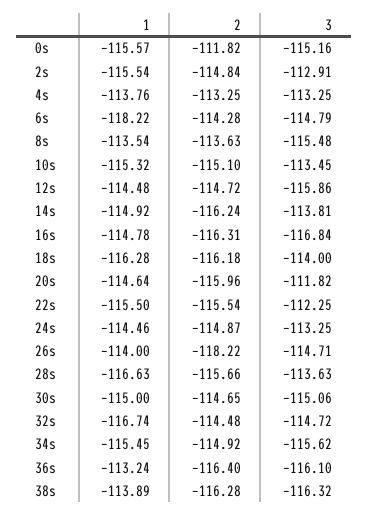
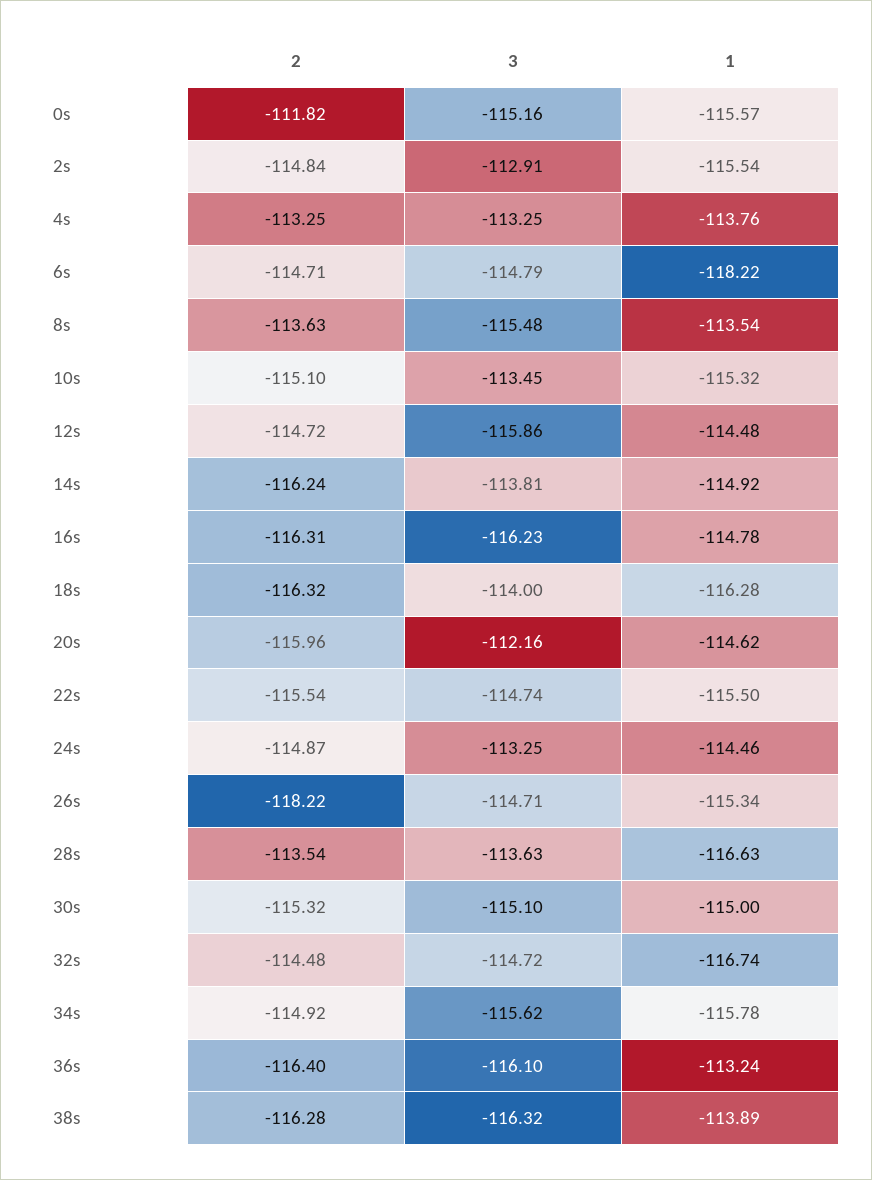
  {
    "1": {
      "0s": -115.57,
      "2s": -115.54,
      "4s": -113.76,
      "6s": -118.22,
      "8s": -113.54,
      "10s": -115.32,
      "12s": -114.48,
      "14s": -114.92,
      "16s": -114.78,
      "18s": -116.28,
-     "20s": -114.64,
+     "20s": -114.62,
      "22s": -115.5,
      "24s": -114.46,
-     "26s": -114,
+     "26s": -115.34,
      "28s": -116.63,
      "30s": -115,
      "32s": -116.74,
-     "34s": -115.45,
+     "34s": -115.78,
      "36s": -113.24,
      "38s": -113.89
    },
    "2": {
      "0s": -111.82,
      "2s": -114.84,
      "4s": -113.25,
-     "6s": -114.28,
+     "6s": -114.71,
      "8s": -113.63,
      "10s": -115.1,
      "12s": -114.72,
      "14s": -116.24,
      "16s": -116.31,
-     "18s": -116.18,
+     "18s": -116.32,
      "20s": -115.96,
      "22s": -115.54,
      "24s": -114.87,
      "26s": -118.22,
-     "28s": -115.66,
+     "28s": -113.54,
-     "30s": -114.65,
+     "30s": -115.32,
      "32s": -114.48,
      "34s": -114.92,
      "36s": -116.4,
      "38s": -116.28
    },
    "3": {
      "0s": -115.16,
      "2s": -112.91,
      "4s": -113.25,
      "6s": -114.79,
      "8s": -115.48,
      "10s": -113.45,
      "12s": -115.86,
      "14s": -113.81,
-     "16s": -116.84,
+     "16s": -116.23,
      "18s": -114,
-     "20s": -111.82,
+     "20s": -112.16,
-     "22s": -112.25,
+     "22s": -114.74,
      "24s": -113.25,
      "26s": -114.71,
      "28s": -113.63,
-     "30s": -115.06,
+     "30s": -115.1,
      "32s": -114.72,
      "34s": -115.62,
      "36s": -116.1,
      "38s": -116.32
    }
  }

